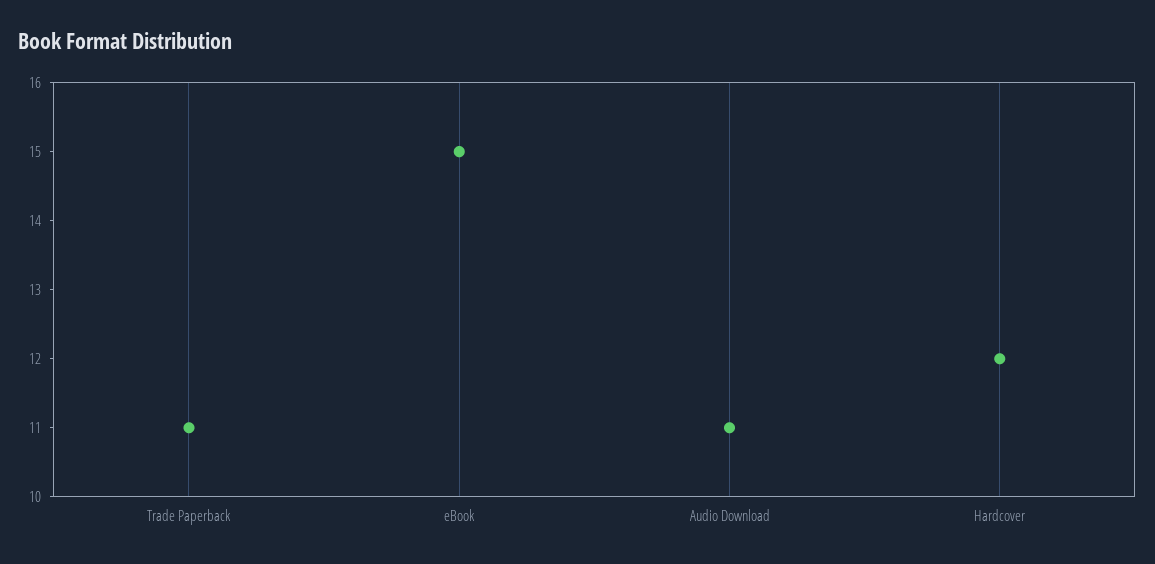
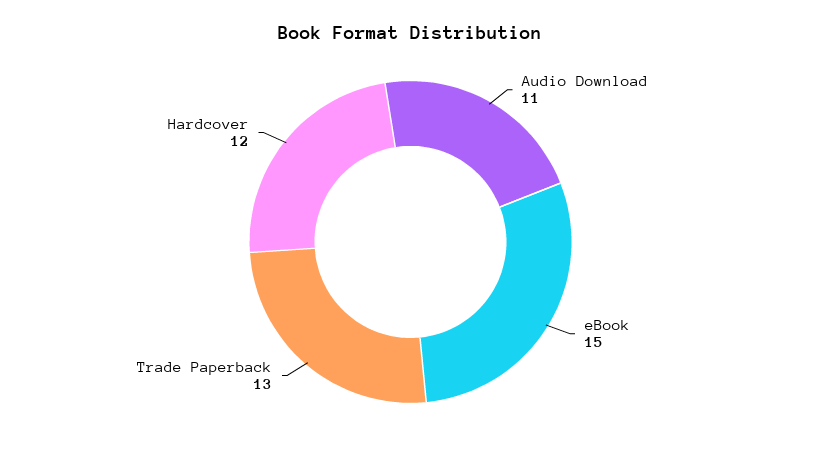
  {
-   "Trade Paperback": 11,
+   "Trade Paperback": 13,
    "eBook": 15,
    "Audio Download": 11,
    "Hardcover": 12
  }

